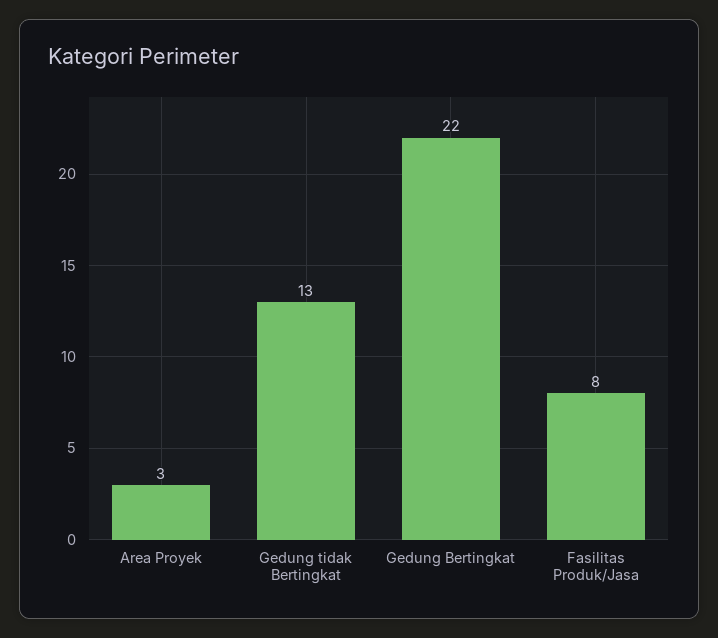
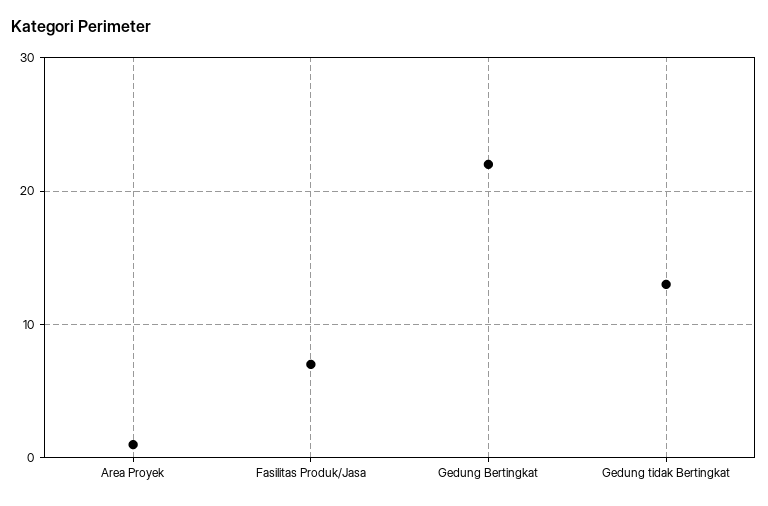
  {
-   "Area Proyek": 3,
+   "Area Proyek": 1,
    "Gedung tidak Bertingkat": 13,
    "Gedung Bertingkat": 22,
-   "Fasilitas Produk/Jasa": 8
+   "Fasilitas Produk/Jasa": 7
  }

